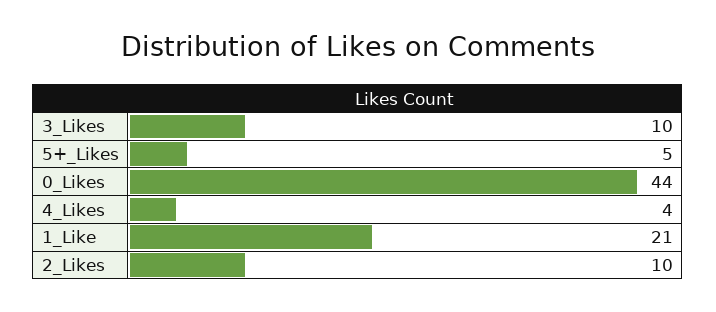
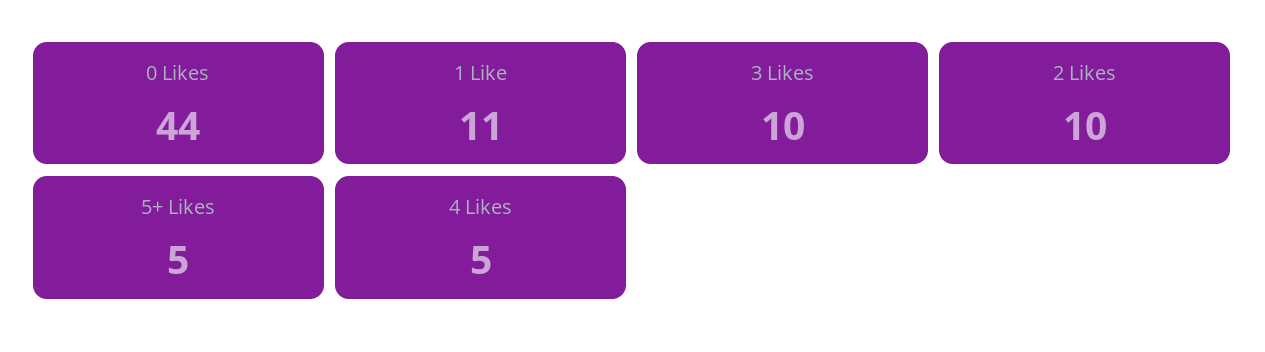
  {
    "3_Likes": 10,
    "5+_Likes": 5,
    "0_Likes": 44,
-   "4_Likes": 4,
+   "4_Likes": 5,
-   "1_Like": 21,
+   "1_Like": 11,
    "2_Likes": 10
  }

